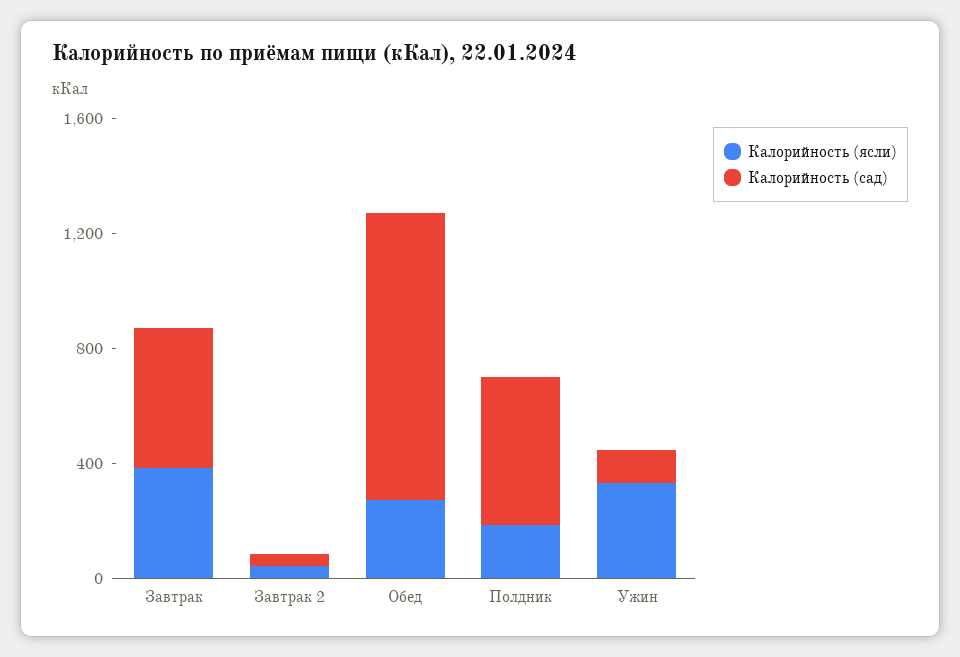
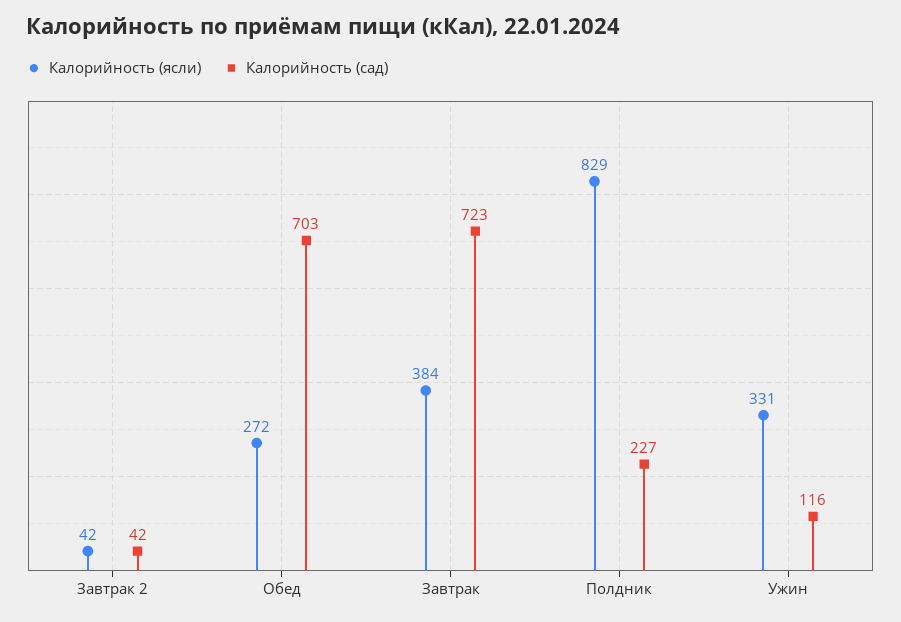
  {
    "Калорийность (ясли)": {
      "Завтрак": 384,
      "Завтрак 2": 42,
      "Обед": 272,
-     "Полдник": 200,
+     "Полдник": 829,
      "Ужин": 331
    },
    "Калорийность (сад)": {
-     "Завтрак": 500,
+     "Завтрак": 723,
      "Завтрак 2": 42,
-     "Обед": 1000,
+     "Обед": 703,
-     "Полдник": 500,
+     "Полдник": 227,
      "Ужин": 116
    }
  }

